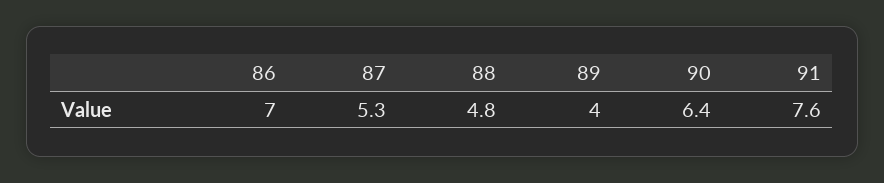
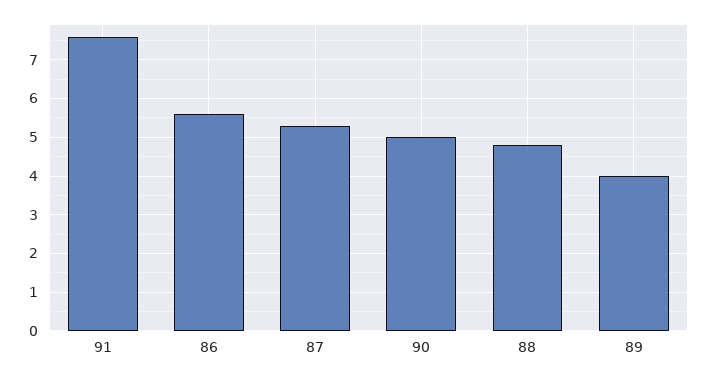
  {
-   "86": 7,
+   "86": 5.5,
    "87": 5.3,
    "88": 4.8,
    "89": 4,
-   "90": 6.4,
+   "90": 5,
    "91": 7.6
  }

